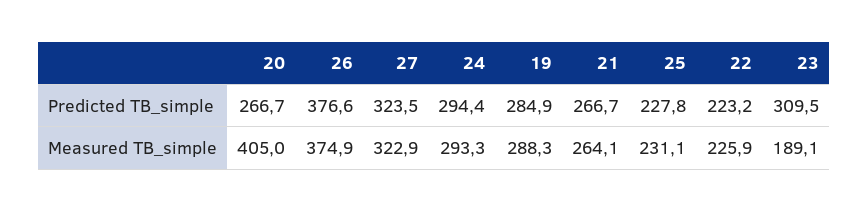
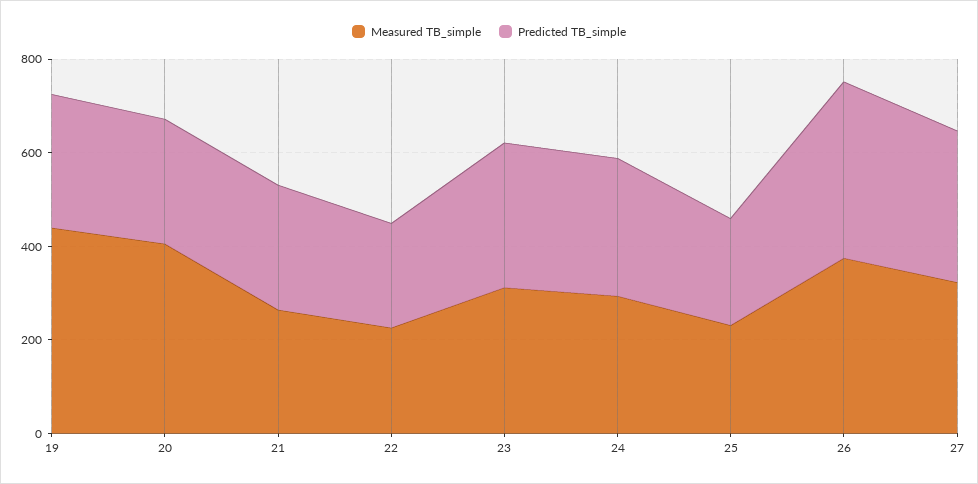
  {
    "Predicted TB_simple": {
      "20": 266.7,
      "26": 376.6,
      "27": 323.5,
      "24": 294.4,
      "19": 284.9,
      "21": 266.7,
      "25": 227.8,
      "22": 223.2,
      "23": 309.5
    },
    "Measured TB_simple": {
      "20": 405,
      "26": 374.9,
      "27": 322.9,
      "24": 293.3,
-     "19": 288.3,
+     "19": 450,
      "21": 264.1,
      "25": 231.1,
      "22": 225.9,
-     "23": 189.1
+     "23": 300
    }
  }

